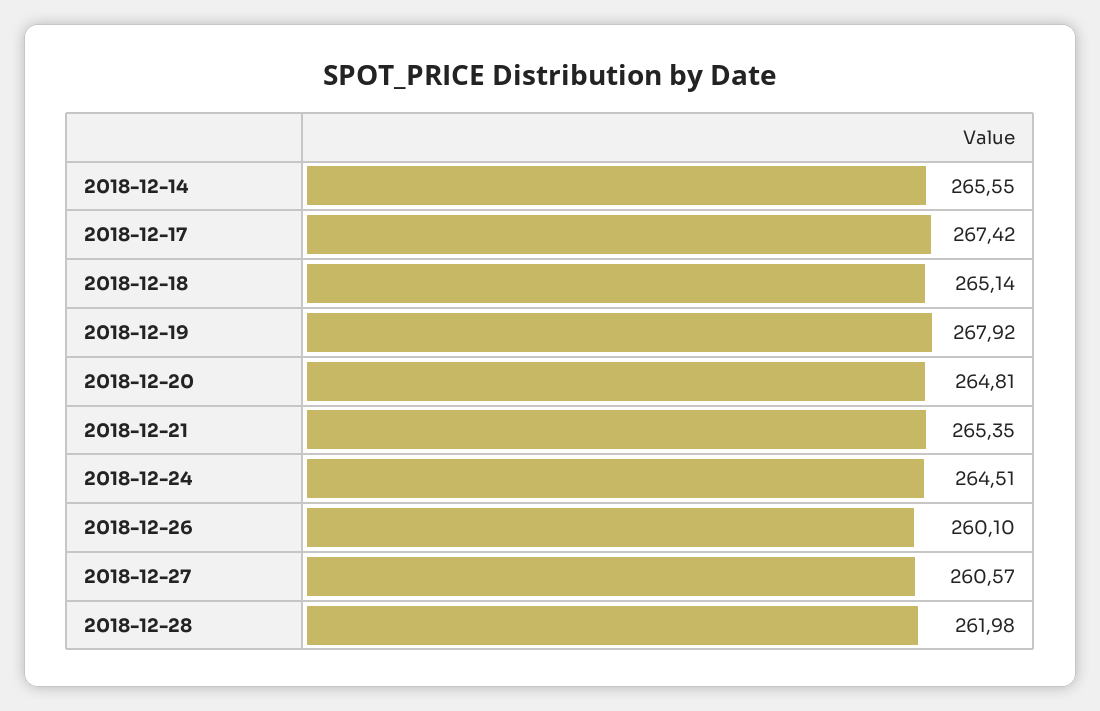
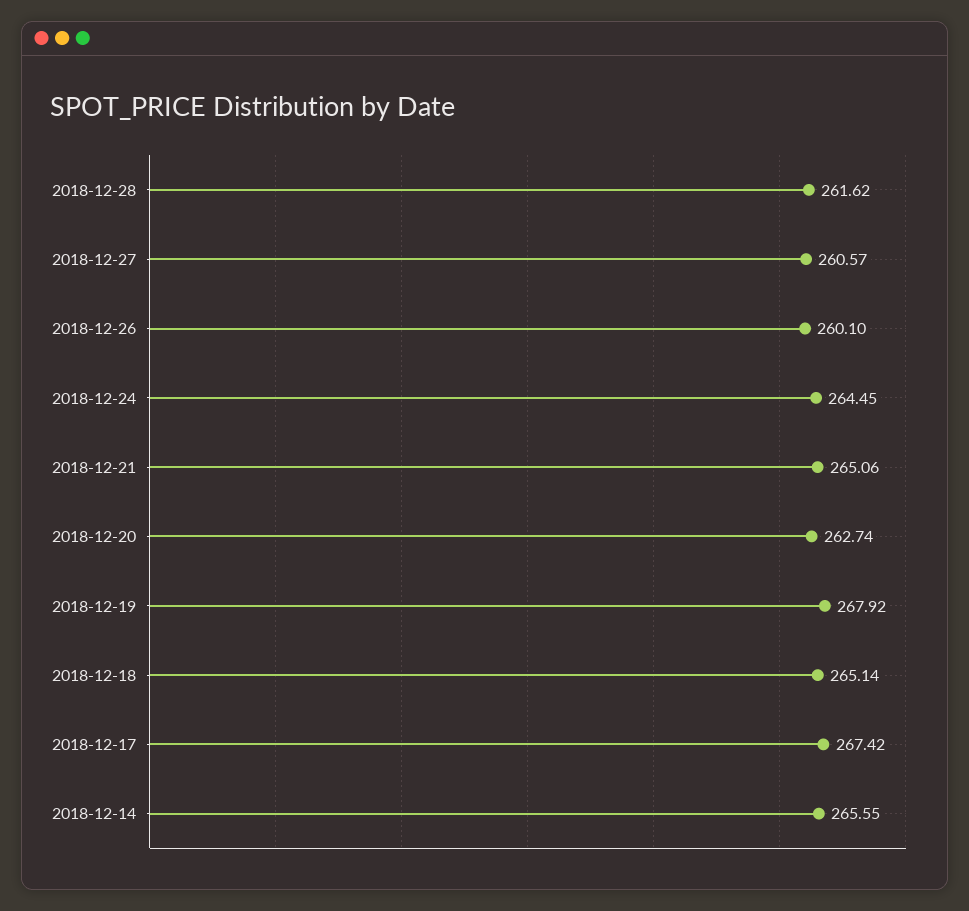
  {
    "2018-12-14": 265.55,
    "2018-12-17": 267.42,
    "2018-12-18": 265.14,
    "2018-12-19": 267.92,
-   "2018-12-20": 264.81,
+   "2018-12-20": 262.74,
-   "2018-12-21": 265.35,
+   "2018-12-21": 265.06,
-   "2018-12-24": 264.51,
+   "2018-12-24": 264.45,
    "2018-12-26": 260.1,
    "2018-12-27": 260.57,
-   "2018-12-28": 261.98
+   "2018-12-28": 261.62
  }

